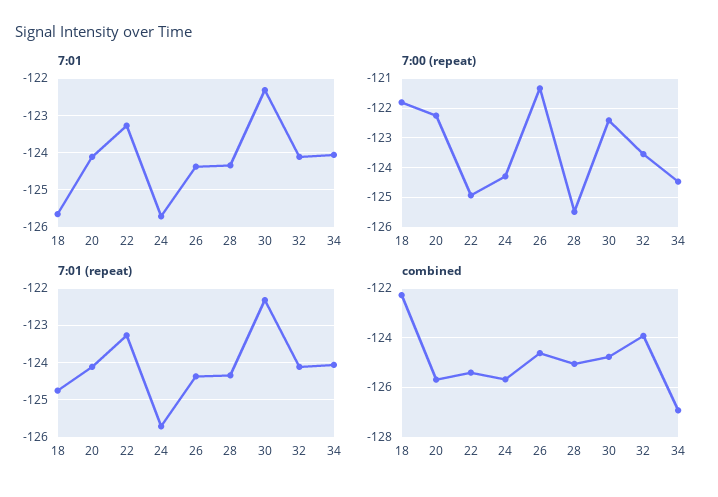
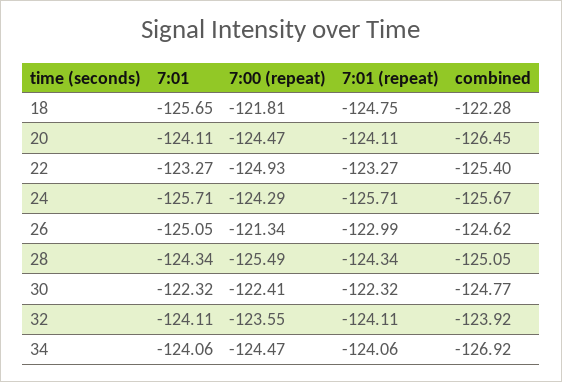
  {
    "7:01": {
      "18": -125.65,
      "20": -124.11,
      "22": -123.27,
      "24": -125.71,
-     "26": -124.4,
+     "26": -125.05,
      "28": -124.34,
      "30": -122.32,
      "32": -124.11,
      "34": -124.06
    },
    "7:00 (repeat)": {
      "18": -121.81,
-     "20": -122.25,
+     "20": -124.47,
      "22": -124.93,
      "24": -124.29,
      "26": -121.34,
      "28": -125.49,
      "30": -122.41,
      "32": -123.55,
      "34": -124.47
    },
    "7:01 (repeat)": {
      "18": -124.75,
      "20": -124.11,
      "22": -123.27,
      "24": -125.71,
-     "26": -124.4,
+     "26": -122.99,
      "28": -124.34,
      "30": -122.32,
      "32": -124.11,
      "34": -124.06
    },
    "combined": {
      "18": -122.28,
-     "20": -125.75,
+     "20": -126.45,
      "22": -125.4,
      "24": -125.67,
      "26": -124.62,
      "28": -125.05,
      "30": -124.77,
      "32": -123.92,
      "34": -126.92
    }
  }

